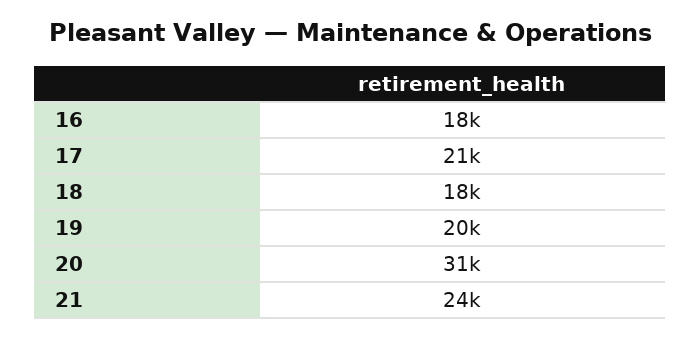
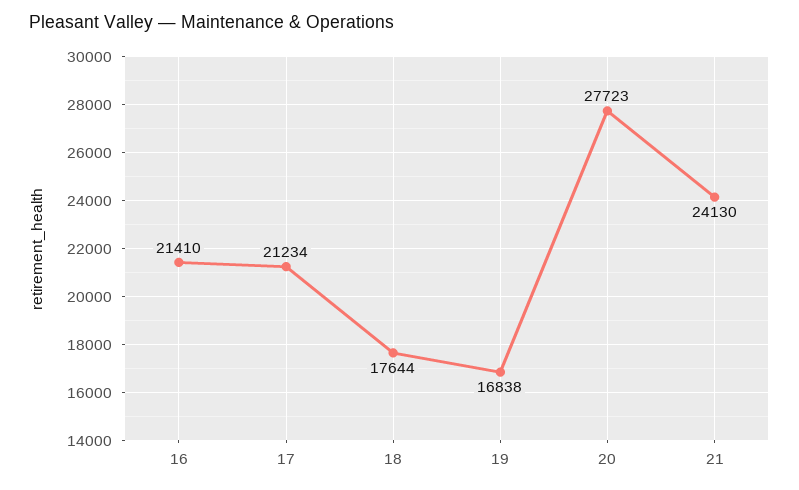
  {
-   "16": 18000,
+   "16": 21410,
    "17": 21234,
    "18": 17644,
-   "19": 20000,
+   "19": 16838,
-   "20": 31000,
+   "20": 27723,
    "21": 24130
  }

